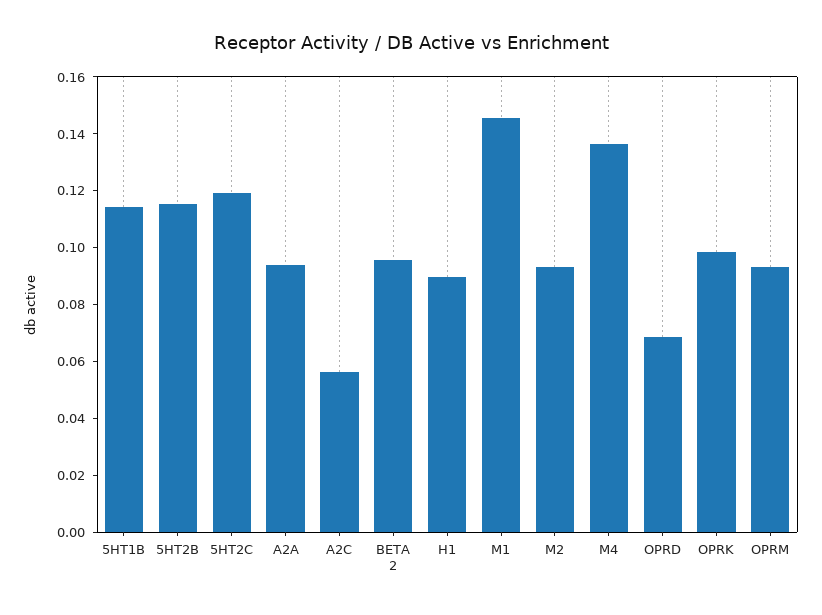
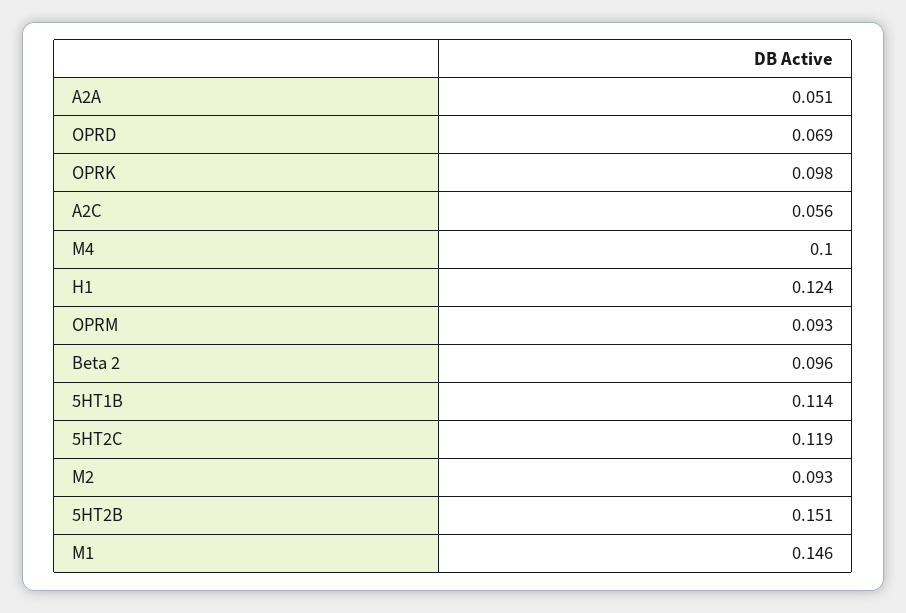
  {
    "5HT1B": 0.114,
-   "5HT2B": 0.115,
+   "5HT2B": 0.151,
    "5HT2C": 0.119,
-   "A2A": 0.095,
+   "A2A": 0.051,
    "A2C": 0.056,
    "BETA 2": 0.096,
-   "H1": 0.09,
+   "H1": 0.124,
    "M1": 0.146,
    "M2": 0.093,
-   "M4": 0.135,
+   "M4": 0.1,
    "OPRD": 0.069,
    "OPRK": 0.098,
    "OPRM": 0.093
  }

